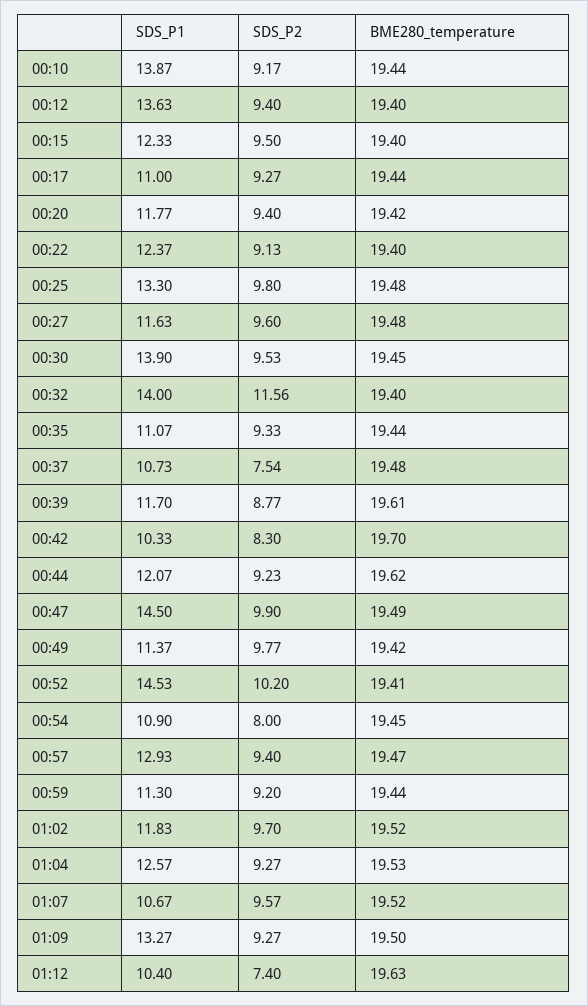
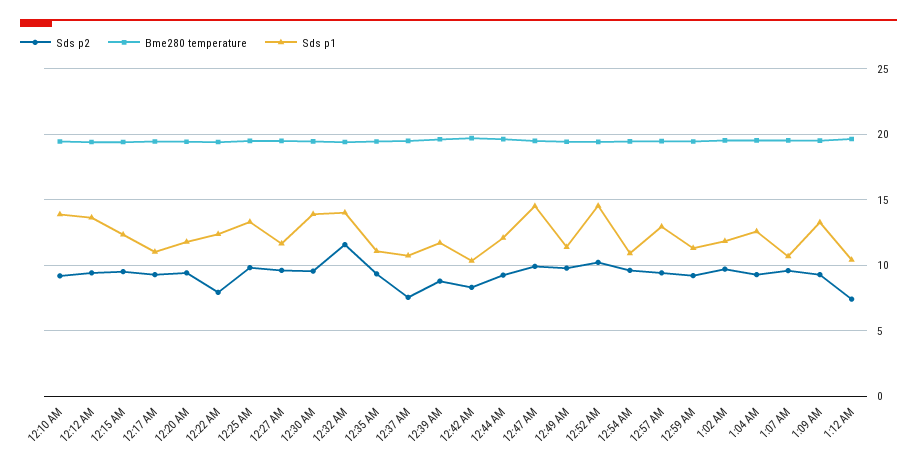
  {
    "SDS_P1": {
      "00:10": 13.87,
      "00:12": 13.63,
      "00:15": 12.33,
      "00:17": 11,
      "00:20": 11.77,
      "00:22": 12.37,
      "00:25": 13.3,
      "00:27": 11.63,
      "00:30": 13.9,
      "00:32": 14,
      "00:35": 11.07,
      "00:37": 10.73,
      "00:39": 11.7,
      "00:42": 10.33,
      "00:44": 12.07,
      "00:47": 14.5,
      "00:49": 11.37,
      "00:52": 14.53,
      "00:54": 10.9,
      "00:57": 12.93,
      "00:59": 11.3,
      "01:02": 11.83,
      "01:04": 12.57,
      "01:07": 10.67,
      "01:09": 13.27,
      "01:12": 10.4
    },
    "SDS_P2": {
      "00:10": 9.17,
      "00:12": 9.4,
      "00:15": 9.5,
      "00:17": 9.27,
      "00:20": 9.4,
-     "00:22": 9.13,
+     "00:22": 8,
      "00:25": 9.8,
      "00:27": 9.6,
      "00:30": 9.53,
      "00:32": 11.56,
      "00:35": 9.33,
      "00:37": 7.54,
      "00:39": 8.77,
      "00:42": 8.3,
      "00:44": 9.23,
      "00:47": 9.9,
      "00:49": 9.77,
      "00:52": 10.2,
-     "00:54": 8,
+     "00:54": 9.5,
      "00:57": 9.4,
      "00:59": 9.2,
      "01:02": 9.7,
      "01:04": 9.27,
      "01:07": 9.57,
      "01:09": 9.27,
      "01:12": 7.4
    },
    "BME280_temperature": {
      "00:10": 19.44,
      "00:12": 19.4,
      "00:15": 19.4,
      "00:17": 19.44,
      "00:20": 19.42,
      "00:22": 19.4,
      "00:25": 19.48,
      "00:27": 19.48,
      "00:30": 19.45,
      "00:32": 19.4,
      "00:35": 19.44,
      "00:37": 19.48,
      "00:39": 19.61,
      "00:42": 19.7,
      "00:44": 19.62,
      "00:47": 19.49,
      "00:49": 19.42,
      "00:52": 19.41,
      "00:54": 19.45,
      "00:57": 19.47,
      "00:59": 19.44,
      "01:02": 19.52,
      "01:04": 19.53,
      "01:07": 19.52,
      "01:09": 19.5,
      "01:12": 19.63
    }
  }

